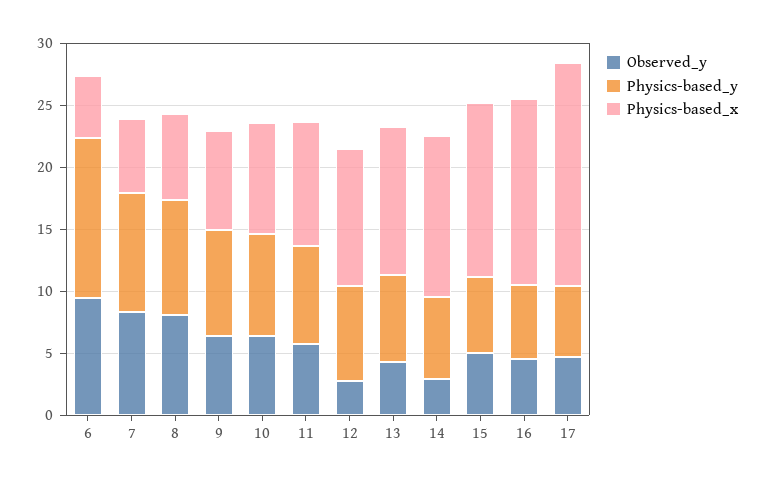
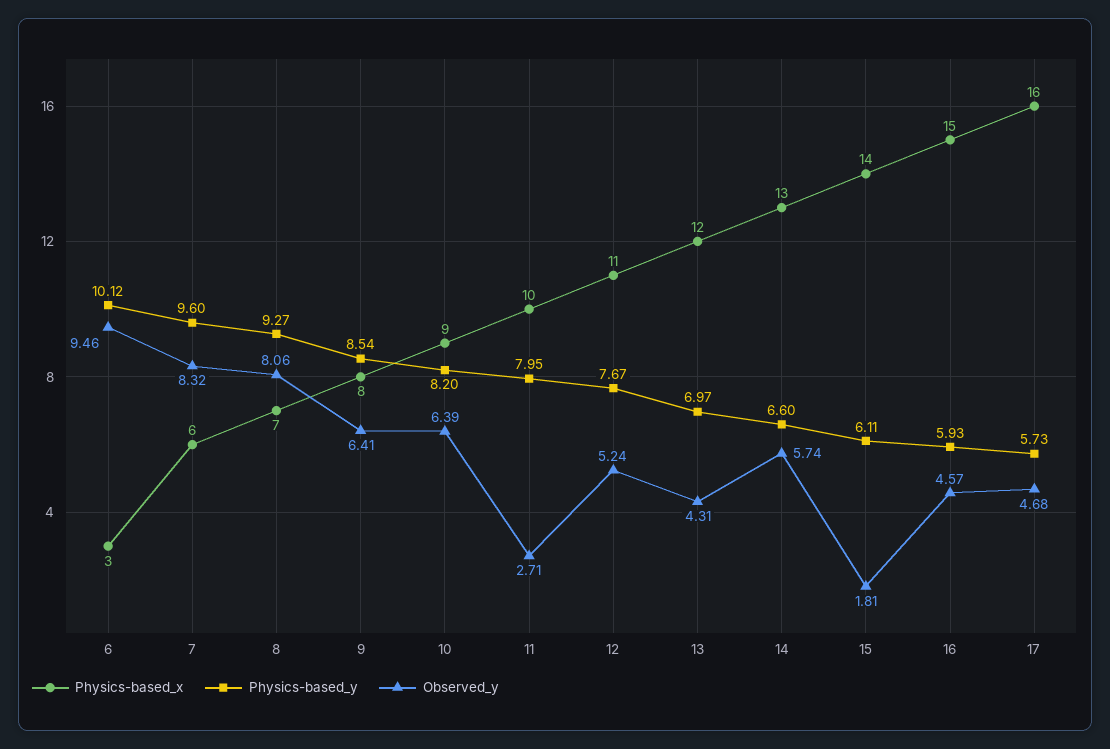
  {
    "Observed_y": {
      "6": 9.46,
      "7": 8.32,
      "8": 8.06,
      "9": 6.41,
      "10": 6.39,
-     "11": 6,
+     "11": 2.71,
-     "12": 3,
+     "12": 5.24,
      "13": 4.31,
-     "14": 3,
+     "14": 5.74,
-     "15": 5,
+     "15": 1.81,
      "16": 4.57,
      "17": 4.68
    },
    "Physics-based_y": {
-     "6": 13,
+     "6": 10.12,
      "7": 9.6,
      "8": 9.27,
      "9": 8.54,
      "10": 8.2,
      "11": 7.95,
      "12": 7.67,
      "13": 6.97,
      "14": 6.6,
      "15": 6.11,
      "16": 5.93,
      "17": 5.73
    },
    "Physics-based_x": {
-     "6": 5,
+     "6": 3,
      "7": 6,
      "8": 7,
      "9": 8,
      "10": 9,
      "11": 10,
      "12": 11,
      "13": 12,
      "14": 13,
      "15": 14,
      "16": 15,
-     "17": 18
+     "17": 16
    }
  }

